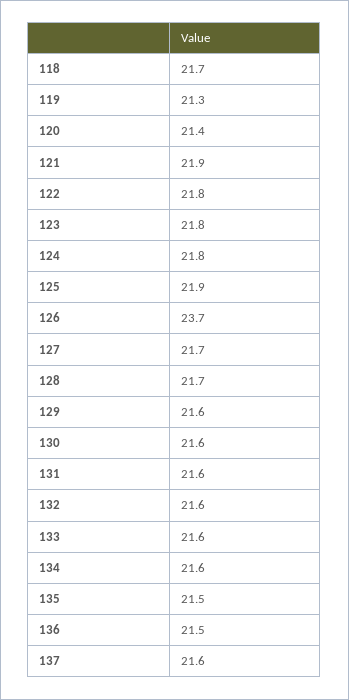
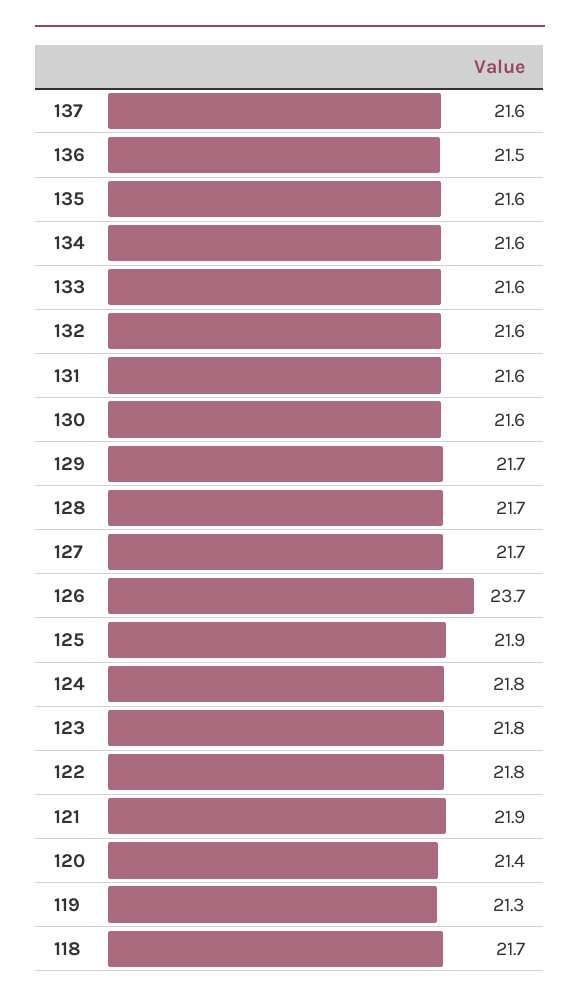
  {
    "118": 21.7,
    "119": 21.3,
    "120": 21.4,
    "121": 21.9,
    "122": 21.8,
    "123": 21.8,
    "124": 21.8,
    "125": 21.9,
    "126": 23.7,
    "127": 21.7,
    "128": 21.7,
-   "129": 21.6,
+   "129": 21.7,
    "130": 21.6,
    "131": 21.6,
    "132": 21.6,
    "133": 21.6,
    "134": 21.6,
-   "135": 21.5,
+   "135": 21.6,
    "136": 21.5,
    "137": 21.6
  }

